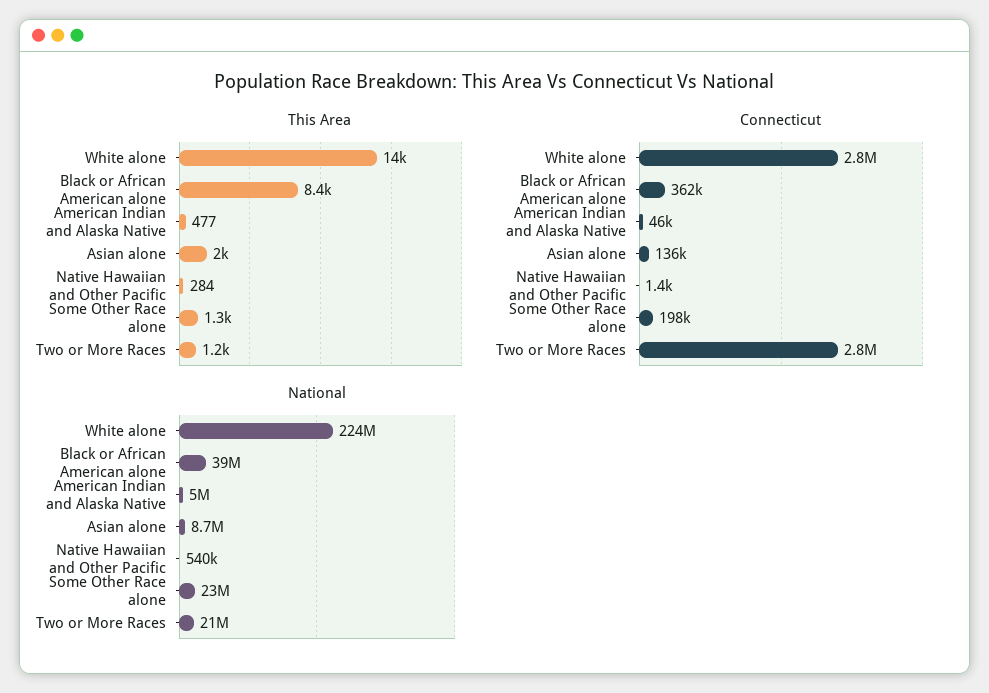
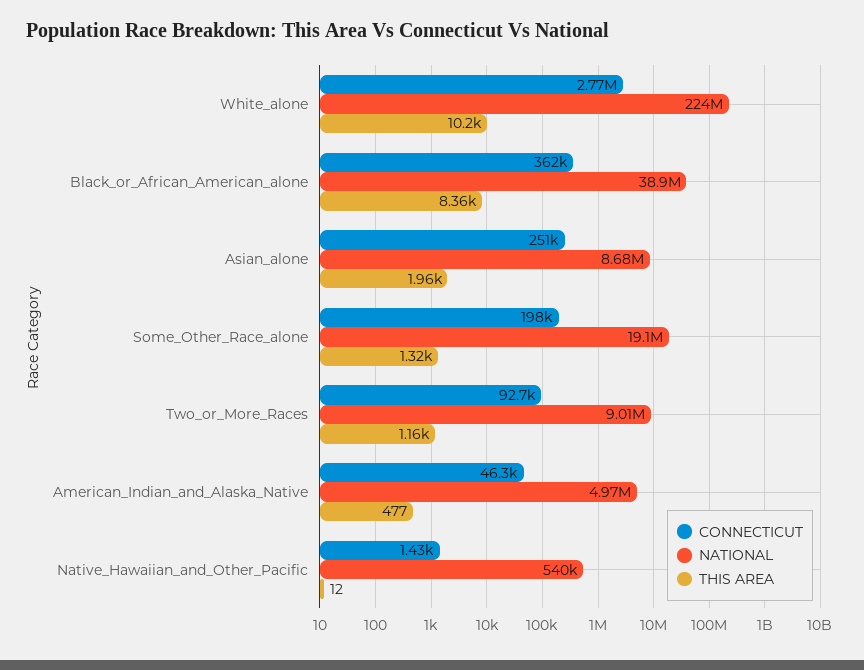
  {
    "This Area": {
-     "White alone": 14000,
+     "White alone": 10200,
      "Black or African American alone": 8360,
      "American Indian and Alaska Native": 477,
      "Asian alone": 1960,
-     "Native Hawaiian and Other Pacific": 284,
+     "Native Hawaiian and Other Pacific": 12,
      "Some Other Race alone": 1320,
      "Two or More Races": 1160
    },
    "Connecticut": {
      "White alone": 2770000,
      "Black or African American alone": 362000,
      "American Indian and Alaska Native": 46300,
-     "Asian alone": 136000,
+     "Asian alone": 251000,
      "Native Hawaiian and Other Pacific": 1430,
      "Some Other Race alone": 198000,
-     "Two or More Races": 2800000
+     "Two or More Races": 92700
    },
    "National": {
      "White alone": 224000000,
      "Black or African American alone": 38900000,
      "American Indian and Alaska Native": 4970000,
      "Asian alone": 8680000,
      "Native Hawaiian and Other Pacific": 540000,
-     "Some Other Race alone": 23000000,
+     "Some Other Race alone": 19100000,
-     "Two or More Races": 21000000
+     "Two or More Races": 9010000
    }
  }

